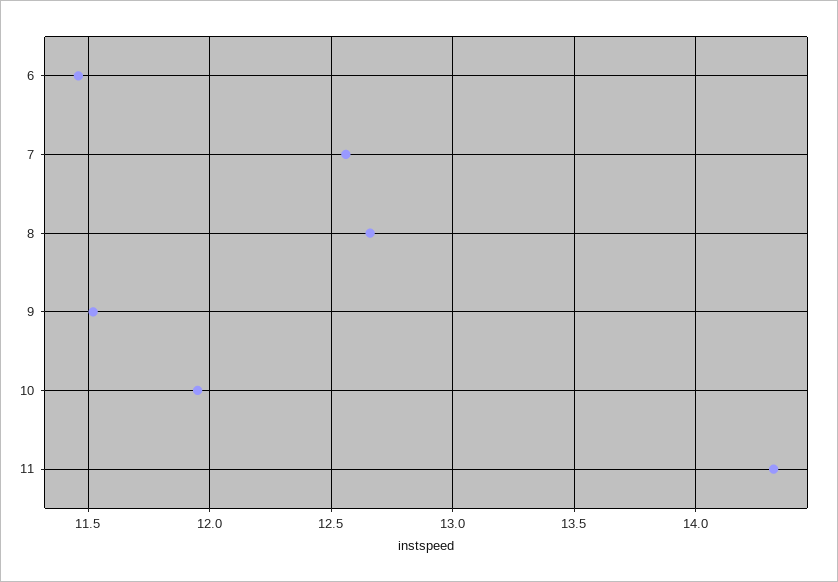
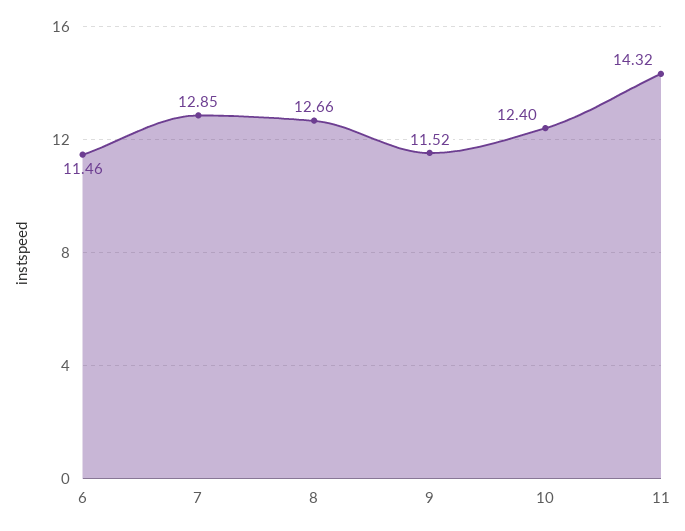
  {
    "6": 11.46,
-   "7": 12.55,
+   "7": 12.85,
    "8": 12.66,
    "9": 11.52,
-   "10": 11.95,
+   "10": 12.4,
    "11": 14.32
  }

